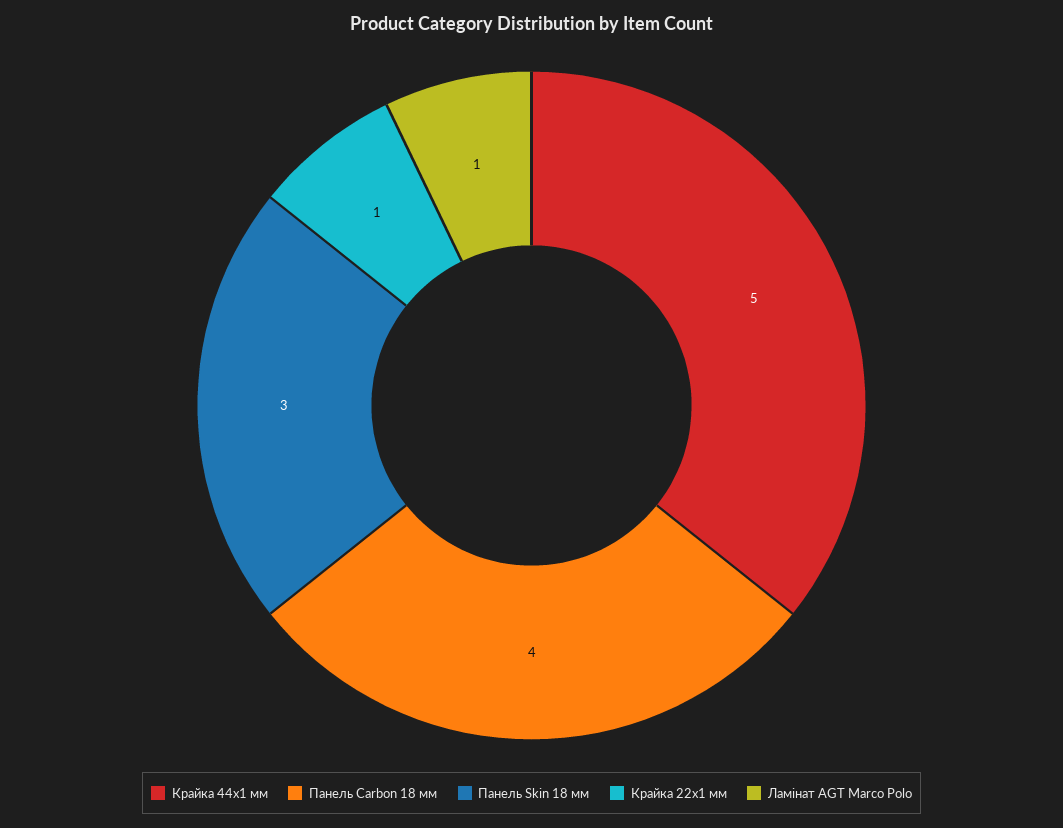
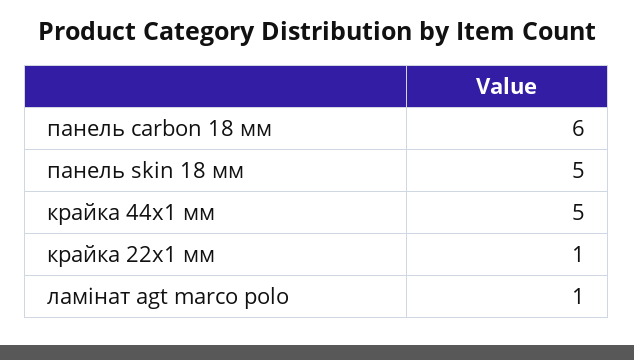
  {
    "Крайка 44x1 мм": 5,
-   "Панель Carbon 18 мм": 4,
+   "Панель Carbon 18 мм": 6,
-   "Панель Skin 18 мм": 3,
+   "Панель Skin 18 мм": 5,
    "Крайка 22x1 мм": 1,
    "Ламінат AGT Marco Polo": 1
  }

